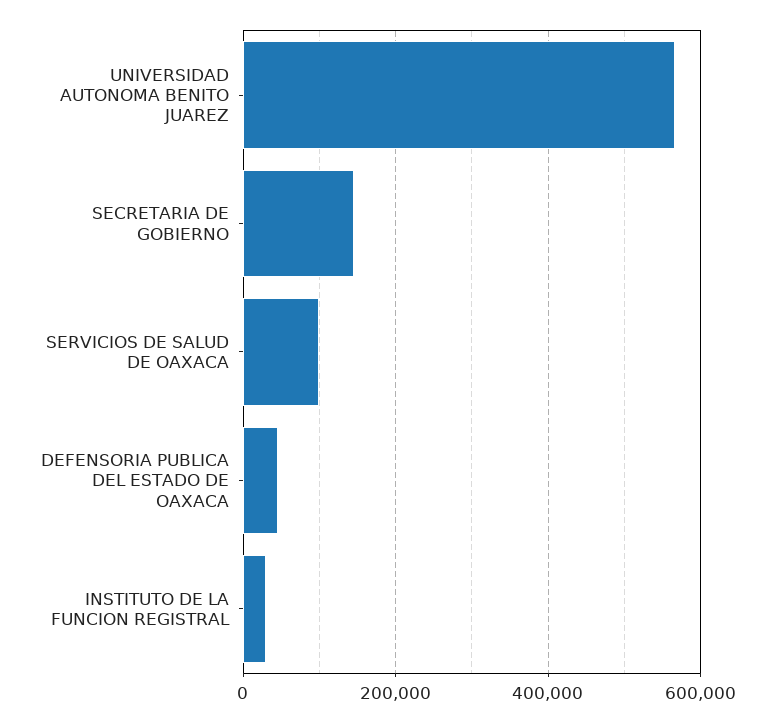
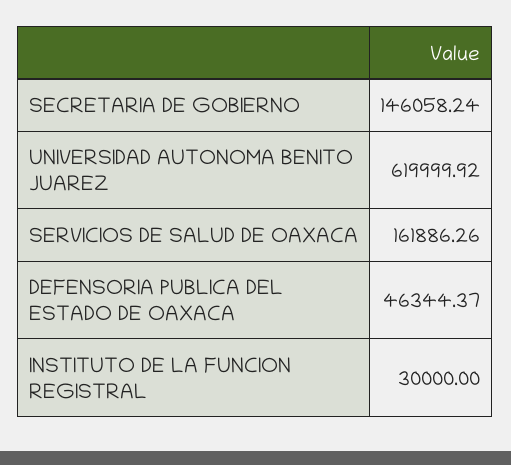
  {
-   "UNIVERSIDAD AUTONOMA BENITO JUAREZ": 560000,
+   "UNIVERSIDAD AUTONOMA BENITO JUAREZ": 619999.92,
    "SECRETARIA DE GOBIERNO": 146058.24,
-   "SERVICIOS DE SALUD DE OAXACA": 100000,
+   "SERVICIOS DE SALUD DE OAXACA": 161886.26,
    "DEFENSORIA PUBLICA DEL ESTADO DE OAXACA": 46344.37,
    "INSTITUTO DE LA FUNCION REGISTRAL": 30000
  }

